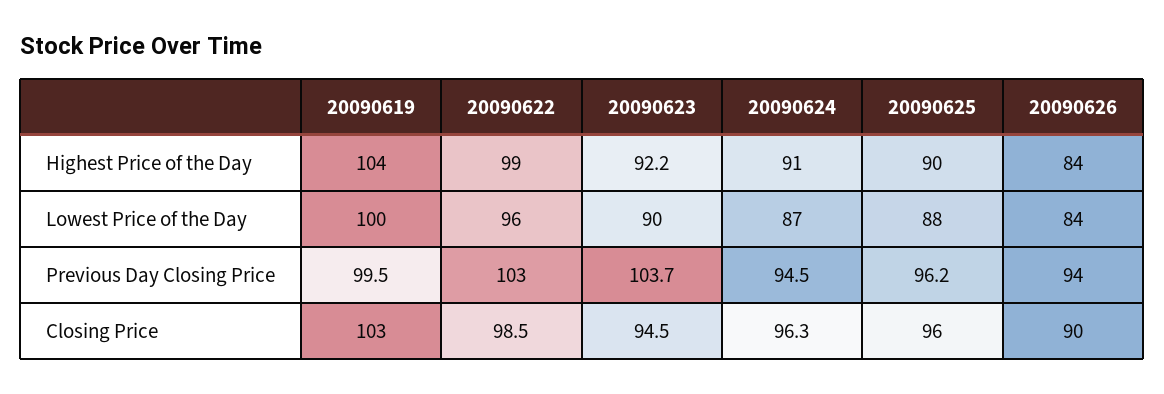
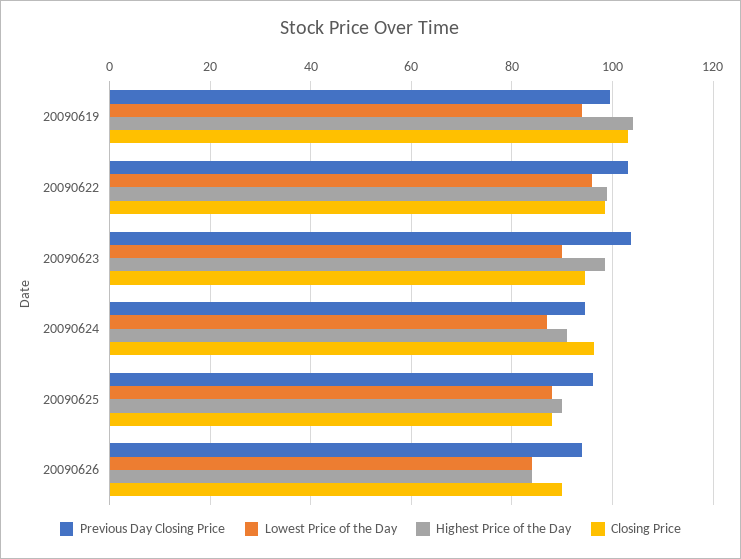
  {
    "Highest Price of the Day": {
      "20090619": 104,
      "20090622": 99,
-     "20090623": 92.2,
+     "20090623": 98,
      "20090624": 91,
      "20090625": 90,
      "20090626": 84
    },
    "Lowest Price of the Day": {
-     "20090619": 100,
+     "20090619": 94,
      "20090622": 96,
      "20090623": 90,
      "20090624": 87,
      "20090625": 88,
      "20090626": 84
    },
    "Previous Day Closing Price": {
      "20090619": 99.5,
      "20090622": 103,
      "20090623": 103.7,
      "20090624": 94.5,
      "20090625": 96.2,
      "20090626": 94
    },
    "Closing Price": {
      "20090619": 103,
      "20090622": 98.5,
      "20090623": 94.5,
      "20090624": 96.3,
-     "20090625": 96,
+     "20090625": 88,
      "20090626": 90
    }
  }

